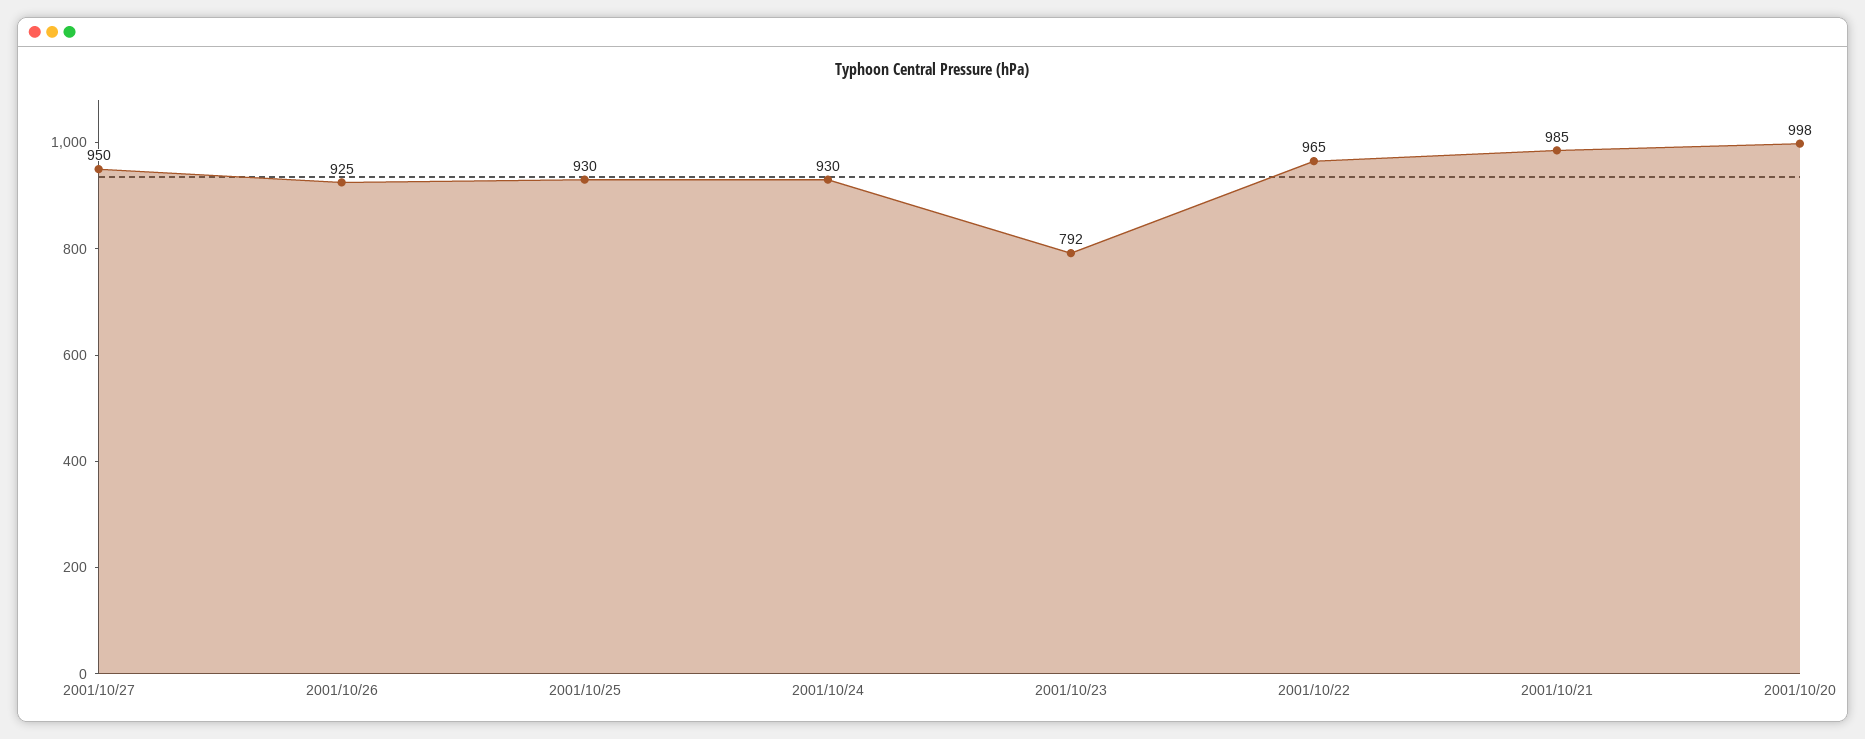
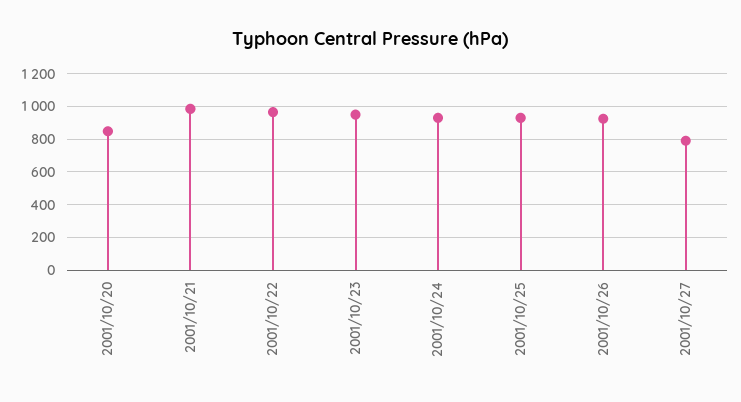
  {
-   "2001/10/27": 950,
+   "2001/10/27": 800,
    "2001/10/26": 925,
    "2001/10/25": 930,
    "2001/10/24": 930,
-   "2001/10/23": 792,
+   "2001/10/23": 950,
    "2001/10/22": 965,
    "2001/10/21": 985,
-   "2001/10/20": 998
+   "2001/10/20": 850
  }

